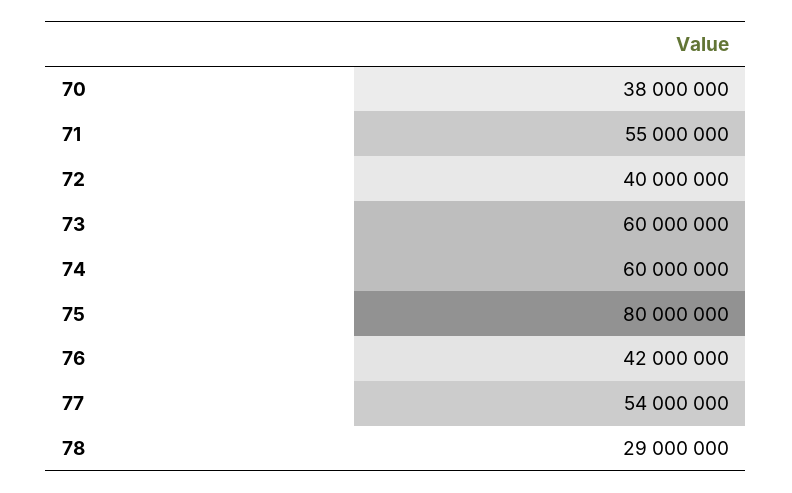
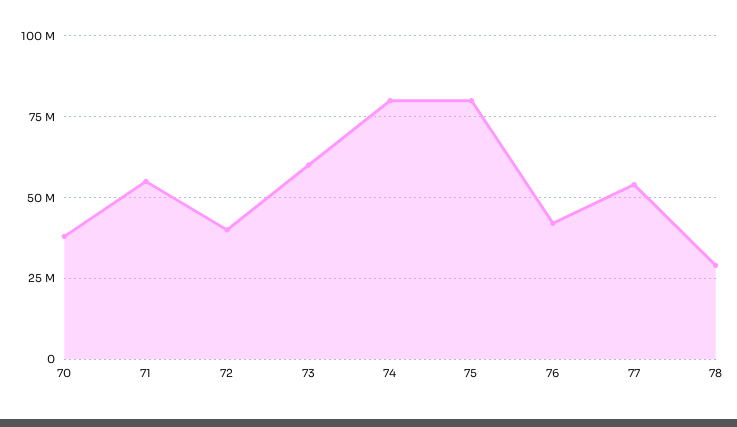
  {
    "70": 38000000,
    "71": 55000000,
    "72": 40000000,
    "73": 60000000,
-   "74": 60000000,
+   "74": 80000000,
    "75": 80000000,
    "76": 42000000,
    "77": 54000000,
    "78": 29000000
  }

